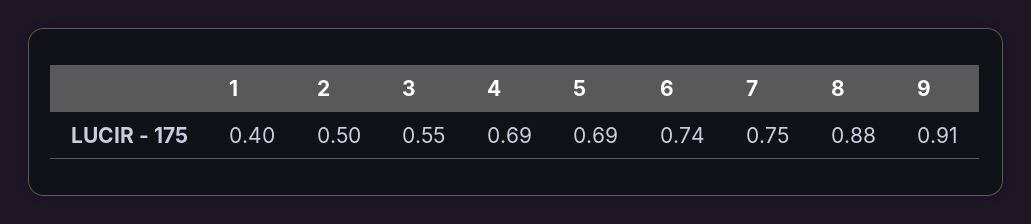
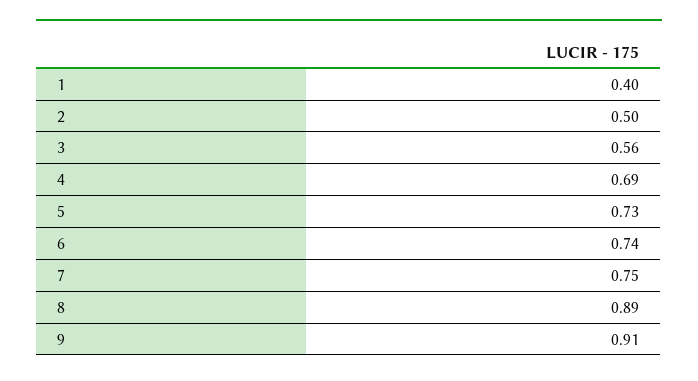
  {
    "1": 0.4,
    "2": 0.5,
-   "3": 0.55,
+   "3": 0.56,
    "4": 0.69,
-   "5": 0.69,
+   "5": 0.73,
    "6": 0.74,
    "7": 0.75,
-   "8": 0.88,
+   "8": 0.89,
    "9": 0.91
  }

